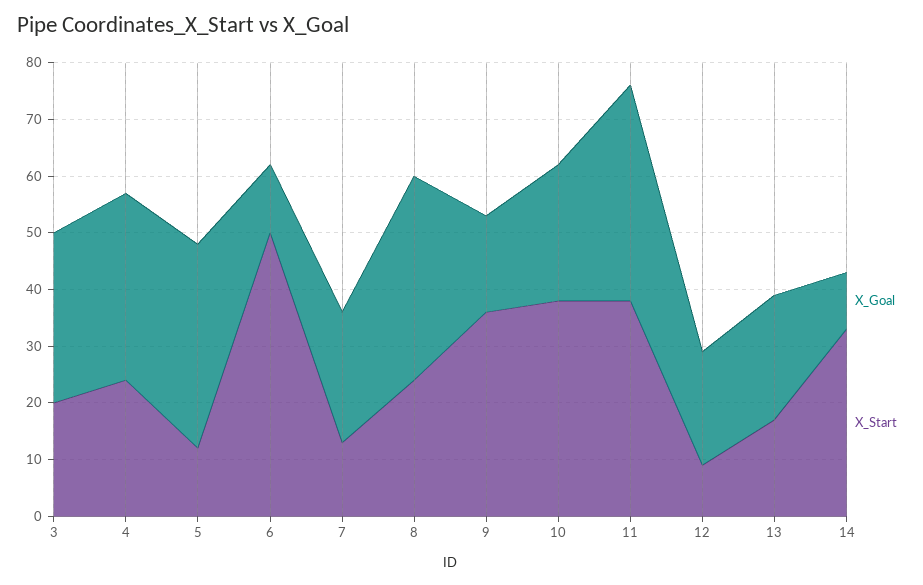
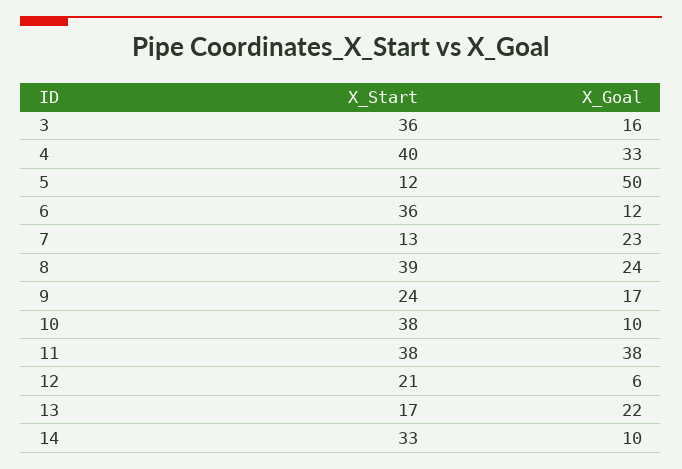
  {
    "X_Goal": {
-     "3": 30,
+     "3": 16,
      "4": 33,
-     "5": 35,
+     "5": 50,
      "6": 12,
      "7": 23,
-     "8": 35,
+     "8": 24,
      "9": 17,
-     "10": 25,
+     "10": 10,
      "11": 38,
-     "12": 20,
+     "12": 6,
      "13": 22,
      "14": 10
    },
    "X_Start": {
-     "3": 20,
+     "3": 36,
-     "4": 25,
+     "4": 40,
      "5": 12,
-     "6": 50,
+     "6": 36,
      "7": 13,
-     "8": 25,
+     "8": 39,
-     "9": 35,
+     "9": 24,
      "10": 38,
      "11": 38,
-     "12": 10,
+     "12": 21,
      "13": 17,
      "14": 33
    }
  }

